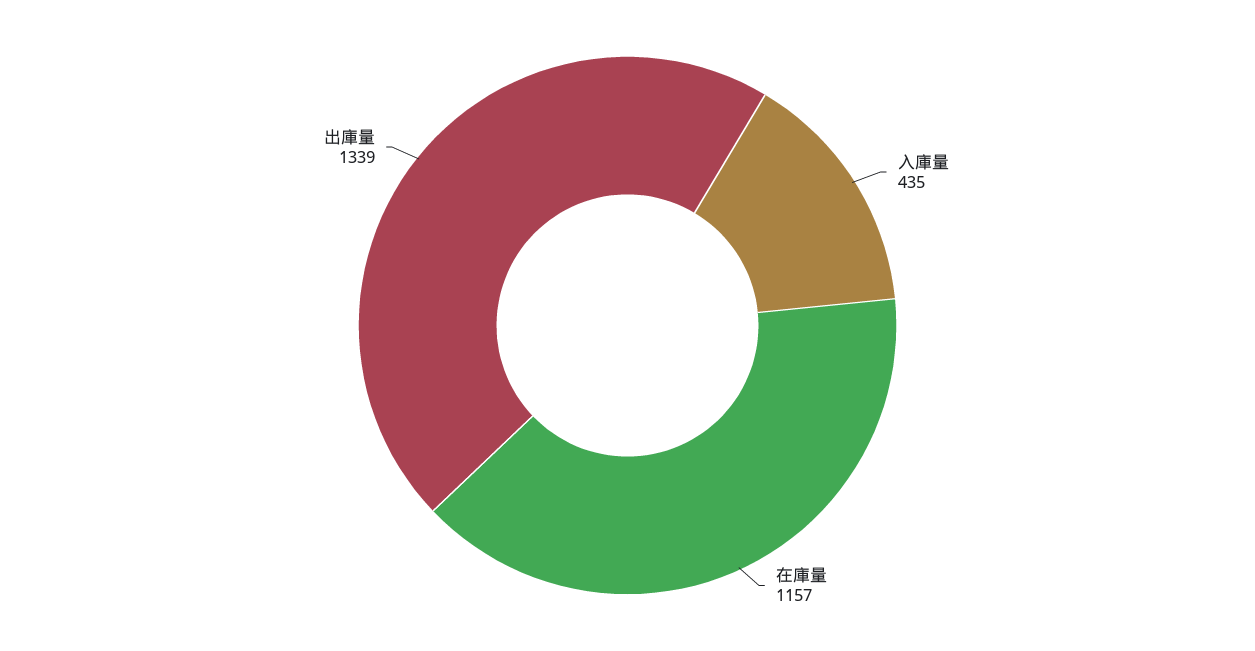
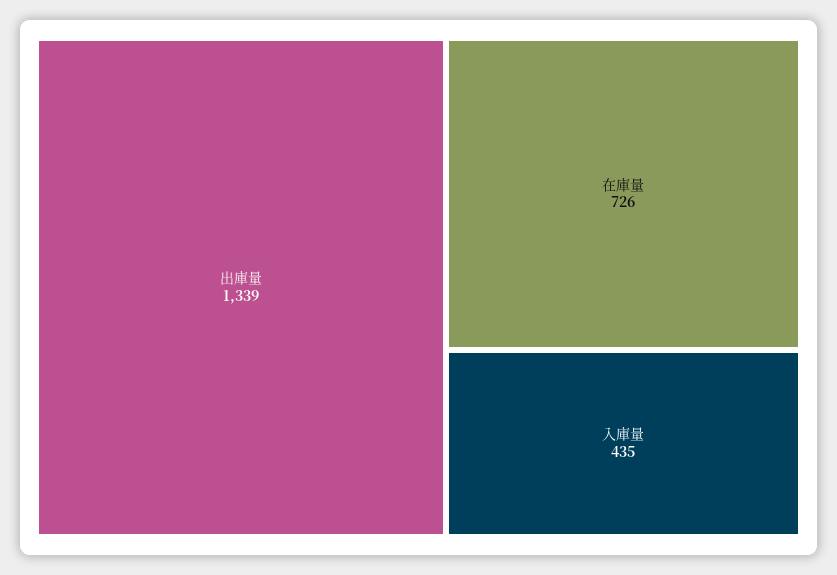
  {
    "入庫量": 435,
-   "在庫量": 1157,
+   "在庫量": 726,
    "出庫量": 1339
  }

